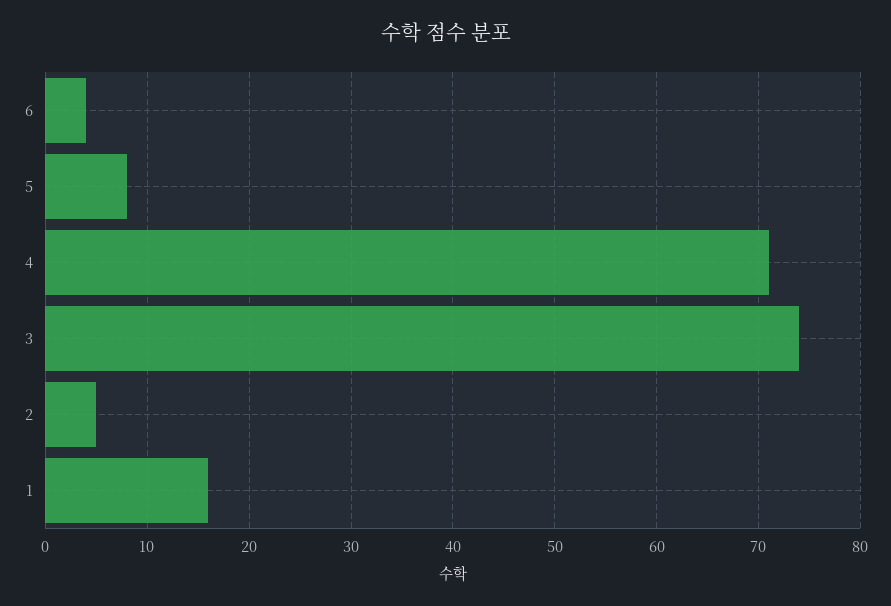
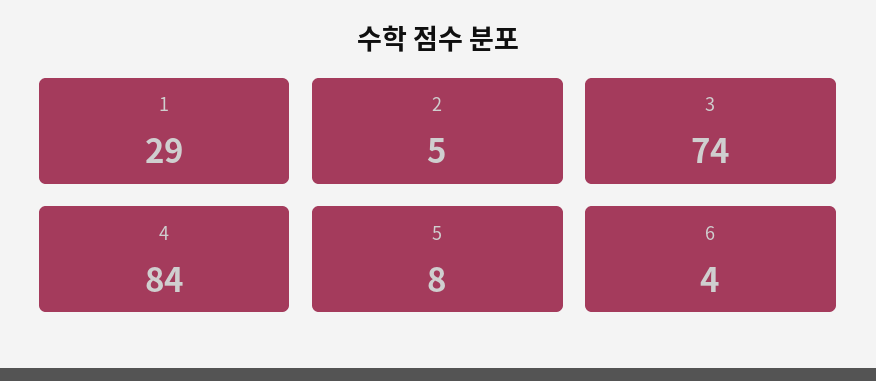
  {
    "6": 4,
    "5": 8,
-   "4": 71,
+   "4": 84,
    "3": 74,
    "2": 5,
-   "1": 16
+   "1": 29
  }

